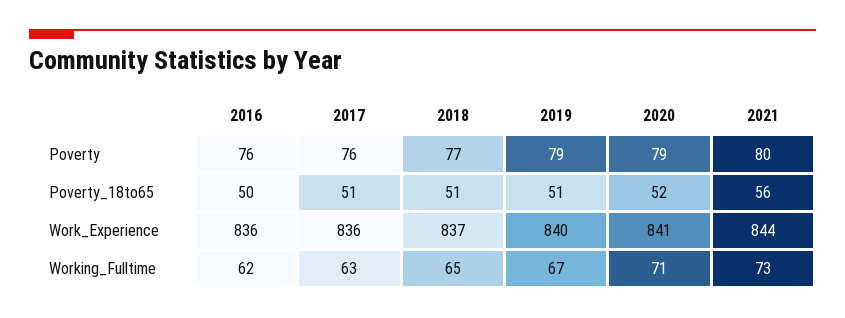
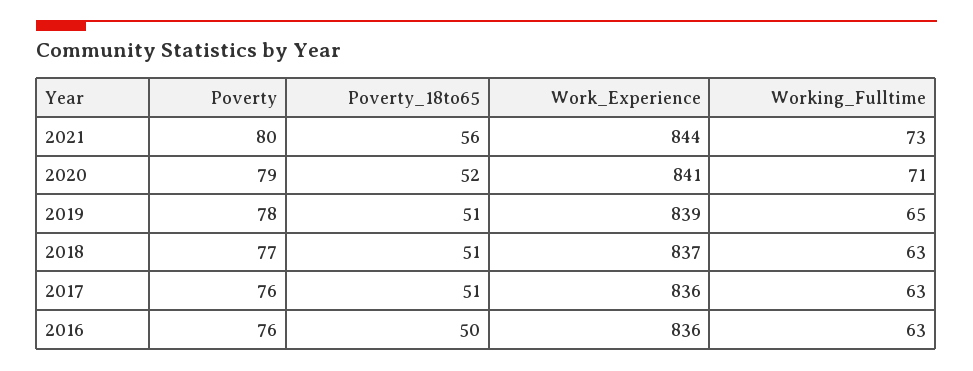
  {
    "2016": {
      "Poverty": 76,
      "Poverty_18to65": 50,
      "Work_Experience": 836,
-     "Working_Fulltime": 62
+     "Working_Fulltime": 63
    },
    "2017": {
      "Poverty": 76,
      "Poverty_18to65": 51,
      "Work_Experience": 836,
      "Working_Fulltime": 63
    },
    "2018": {
      "Poverty": 77,
      "Poverty_18to65": 51,
      "Work_Experience": 837,
-     "Working_Fulltime": 65
+     "Working_Fulltime": 63
    },
    "2019": {
-     "Poverty": 79,
+     "Poverty": 78,
      "Poverty_18to65": 51,
-     "Work_Experience": 840,
+     "Work_Experience": 839,
-     "Working_Fulltime": 67
+     "Working_Fulltime": 65
    },
    "2020": {
      "Poverty": 79,
      "Poverty_18to65": 52,
      "Work_Experience": 841,
      "Working_Fulltime": 71
    },
    "2021": {
      "Poverty": 80,
      "Poverty_18to65": 56,
      "Work_Experience": 844,
      "Working_Fulltime": 73
    }
  }

